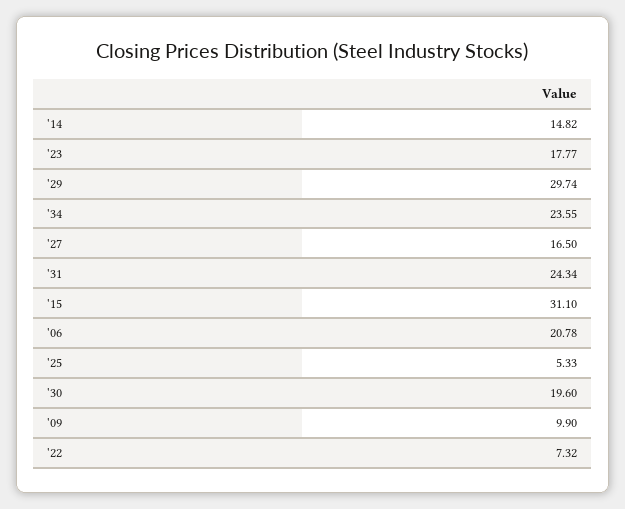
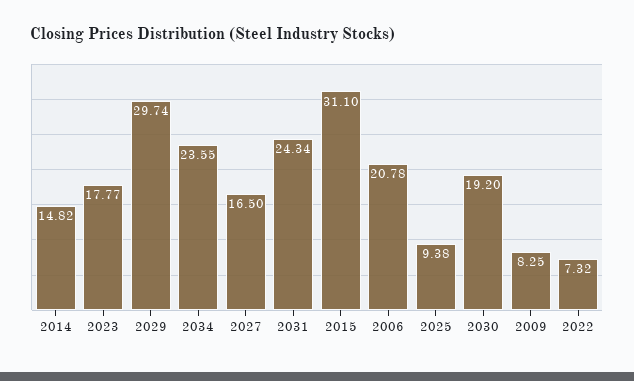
  {
    "'14": 14.82,
    "'23": 17.77,
    "'29": 29.74,
    "'34": 23.55,
    "'27": 16.5,
    "'31": 24.34,
    "'15": 31.1,
    "'06": 20.78,
-   "'25": 5.33,
+   "'25": 9.38,
-   "'30": 19.6,
+   "'30": 19.2,
-   "'09": 9.9,
+   "'09": 8.25,
    "'22": 7.32
  }

